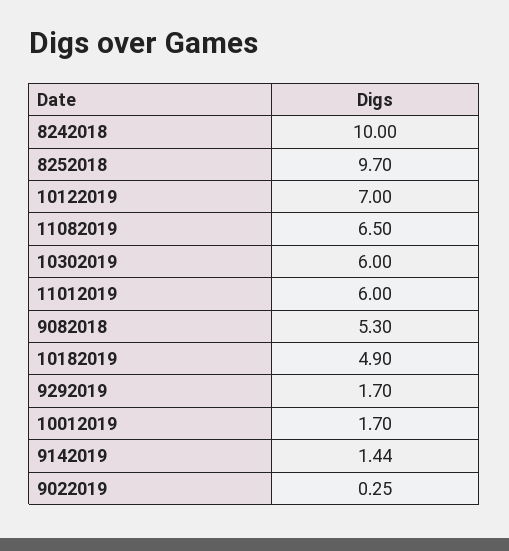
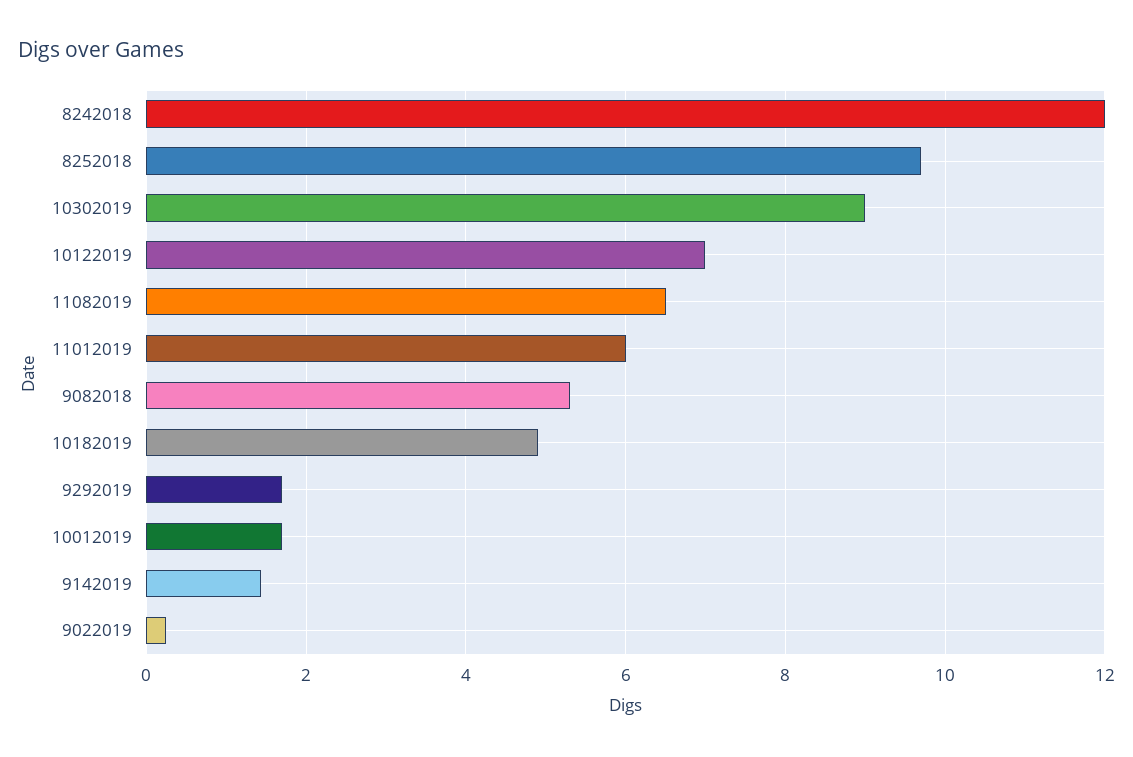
  {
-   "8242018": 10,
+   "8242018": 12,
    "8252018": 9.7,
    "10122019": 7,
    "11082019": 6.5,
-   "10302019": 6,
+   "10302019": 9,
    "11012019": 6,
    "9082018": 5.3,
    "10182019": 4.9,
    "9292019": 1.7,
    "10012019": 1.7,
    "9142019": 1.44,
    "9022019": 0.25
  }

